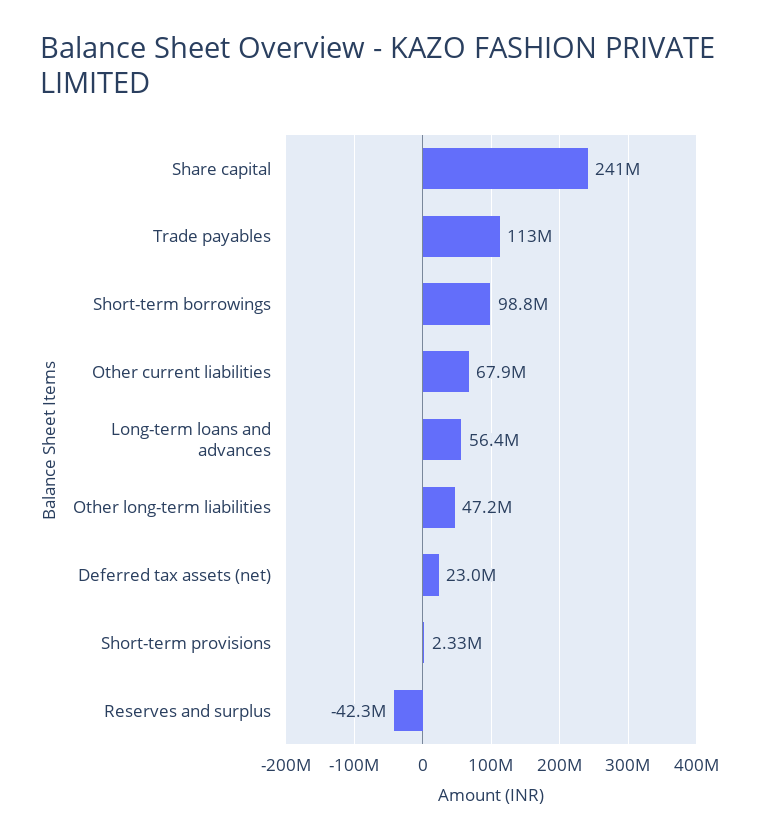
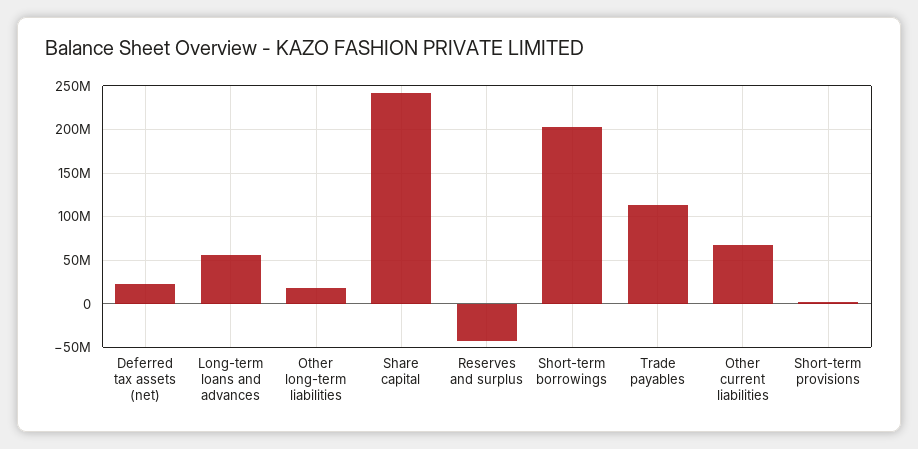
  {
    "Share capital": 241000000,
    "Trade payables": 113000000,
-   "Short-term borrowings": 98800000,
+   "Short-term borrowings": 200000000,
    "Other current liabilities": 67900000,
    "Long-term loans and advances": 56400000,
-   "Other long-term liabilities": 47200000,
+   "Other long-term liabilities": 20000000,
    "Deferred tax assets (net)": 23000000,
    "Short-term provisions": 2330000,
    "Reserves and surplus": -42300000
  }

